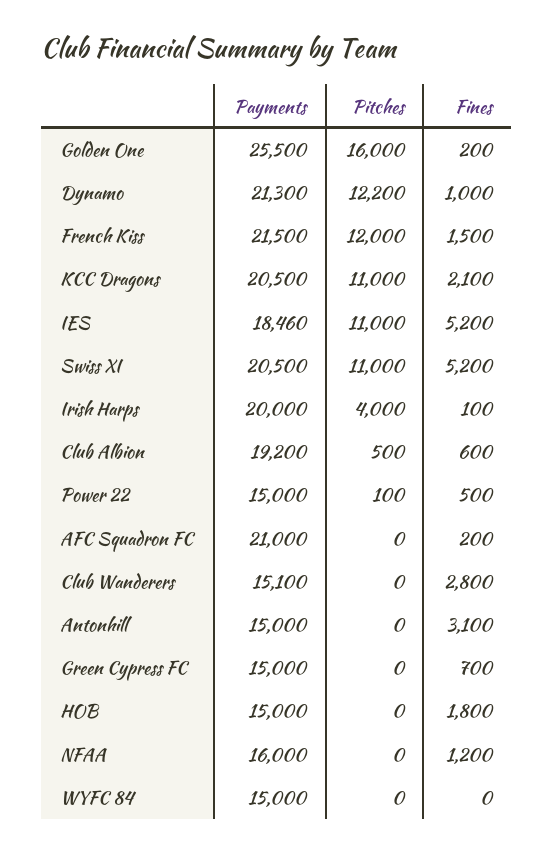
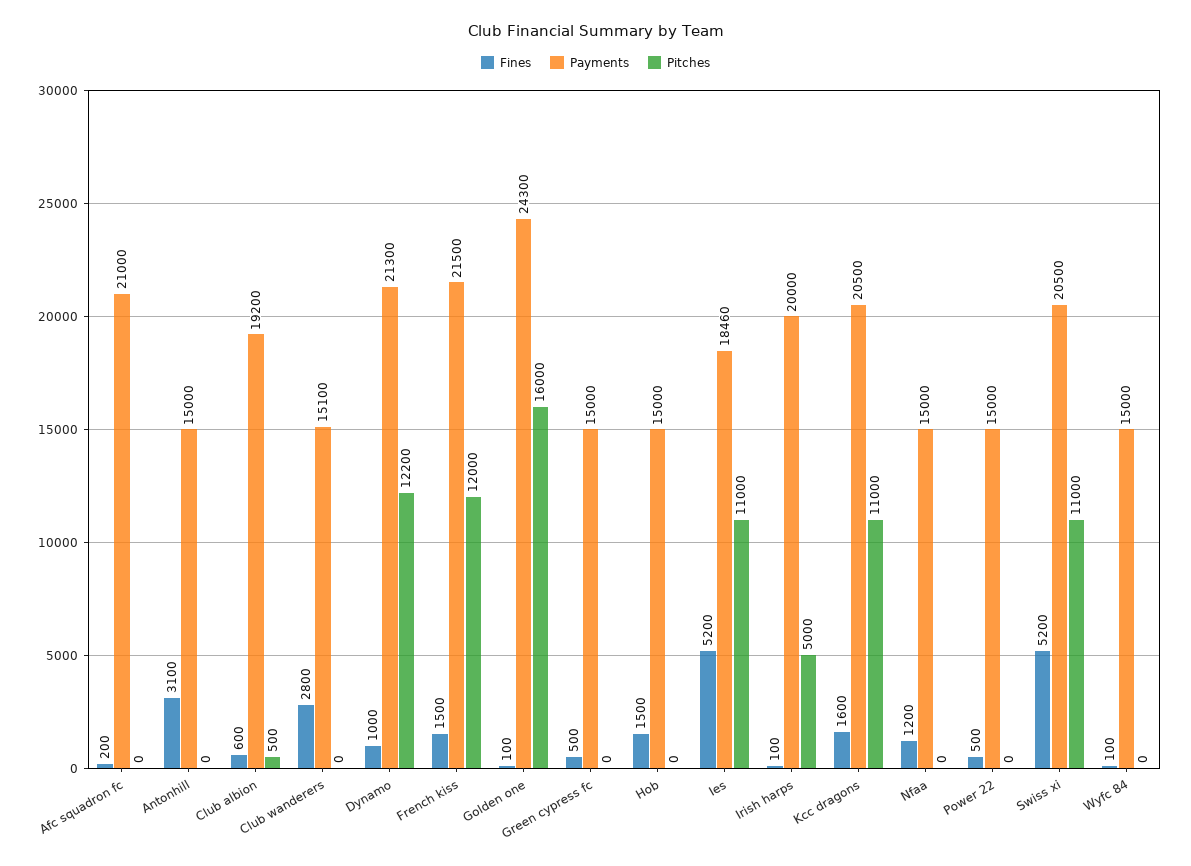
  {
    "Payments": {
-     "Golden One": 25500,
+     "Golden One": 24300,
      "Dynamo": 21300,
      "French Kiss": 21500,
      "KCC Dragons": 20500,
      "IES": 18460,
      "Swiss XI": 20500,
      "Irish Harps": 20000,
      "Club Albion": 19200,
      "Power 22": 15000,
      "AFC Squadron FC": 21000,
      "Club Wanderers": 15100,
      "Antonhill": 15000,
      "Green Cypress FC": 15000,
      "HOB": 15000,
-     "NFAA": 16000,
+     "NFAA": 15000,
      "WYFC 84": 15000
    },
    "Pitches": {
      "Golden One": 16000,
      "Dynamo": 12200,
      "French Kiss": 12000,
      "KCC Dragons": 11000,
      "IES": 11000,
      "Swiss XI": 11000,
-     "Irish Harps": 4000,
+     "Irish Harps": 5000,
      "Club Albion": 500,
-     "Power 22": 100,
+     "Power 22": 0,
      "AFC Squadron FC": 0,
      "Club Wanderers": 0,
      "Antonhill": 0,
      "Green Cypress FC": 0,
      "HOB": 0,
      "NFAA": 0,
      "WYFC 84": 0
    },
    "Fines": {
-     "Golden One": 200,
+     "Golden One": 100,
      "Dynamo": 1000,
      "French Kiss": 1500,
-     "KCC Dragons": 2100,
+     "KCC Dragons": 1600,
      "IES": 5200,
      "Swiss XI": 5200,
      "Irish Harps": 100,
      "Club Albion": 600,
      "Power 22": 500,
      "AFC Squadron FC": 200,
      "Club Wanderers": 2800,
      "Antonhill": 3100,
-     "Green Cypress FC": 700,
+     "Green Cypress FC": 500,
-     "HOB": 1800,
+     "HOB": 1500,
      "NFAA": 1200,
-     "WYFC 84": 0
+     "WYFC 84": 100
    }
  }

